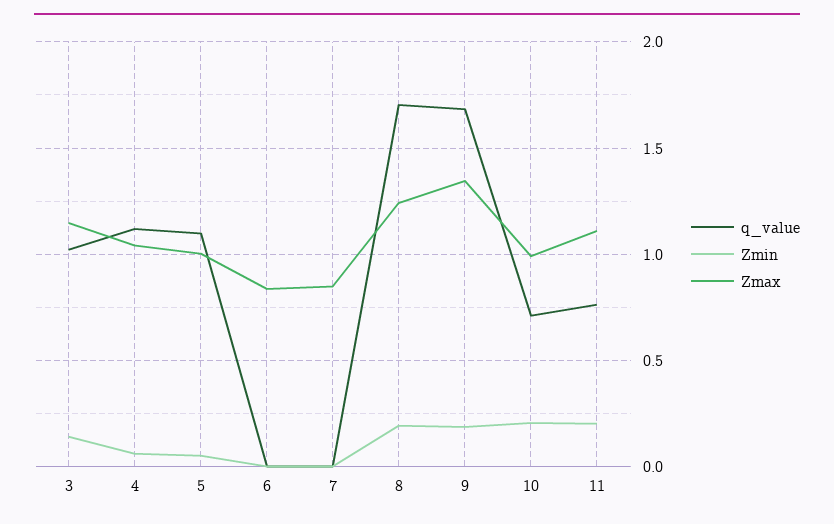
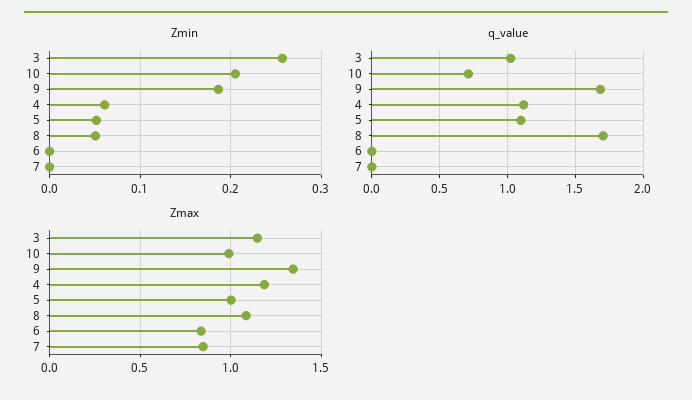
  {
    "q_value": {
      "3": 1,
      "4": 1.1,
      "5": 1.1,
      "6": 0,
      "7": 0,
      "8": 1.7,
      "9": 1.7,
-     "10": 0.7,
+     "10": 0.7
-     "11": 0.75
    },
    "Zmin": {
-     "3": 0.15,
+     "3": 0.26,
      "4": 0.06,
      "5": 0.05,
      "6": 0,
      "7": 0,
-     "8": 0.2,
+     "8": 0.05,
      "9": 0.19,
-     "10": 0.21,
+     "10": 0.21
-     "11": 0.2
    },
    "Zmax": {
      "3": 1.15,
-     "4": 1.05,
+     "4": 1.2,
      "5": 1,
      "6": 0.85,
      "7": 0.85,
-     "8": 1.25,
+     "8": 1.1,
      "9": 1.35,
-     "10": 1,
+     "10": 1
-     "11": 1.1
    }
  }

